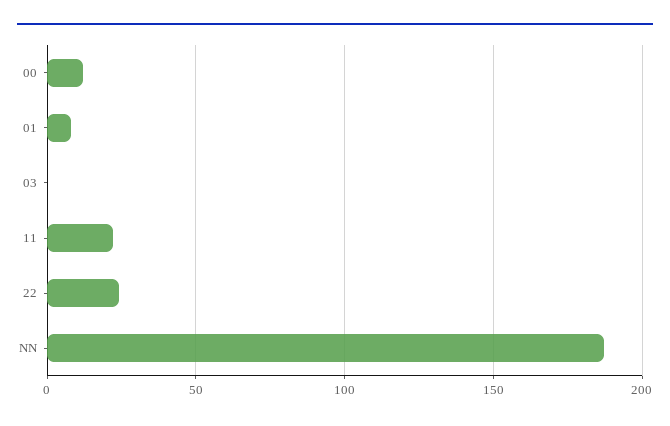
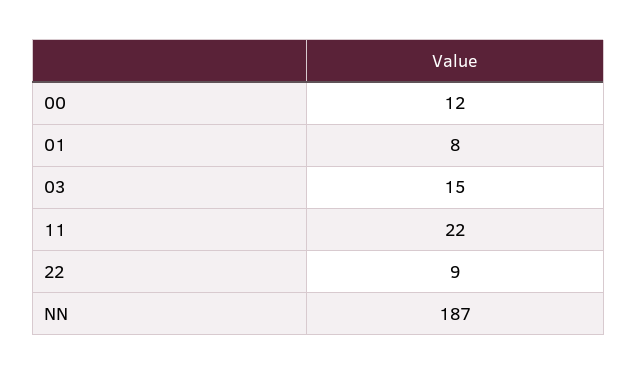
  {
    "00": 12,
    "01": 8,
-   "03": 0,
+   "03": 15,
    "11": 22,
-   "22": 25,
+   "22": 9,
    "NN": 187
  }

